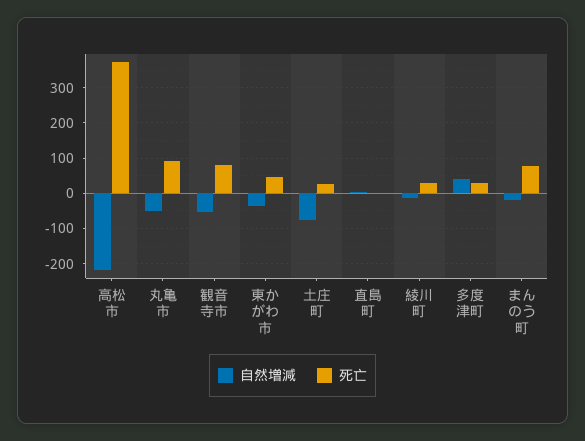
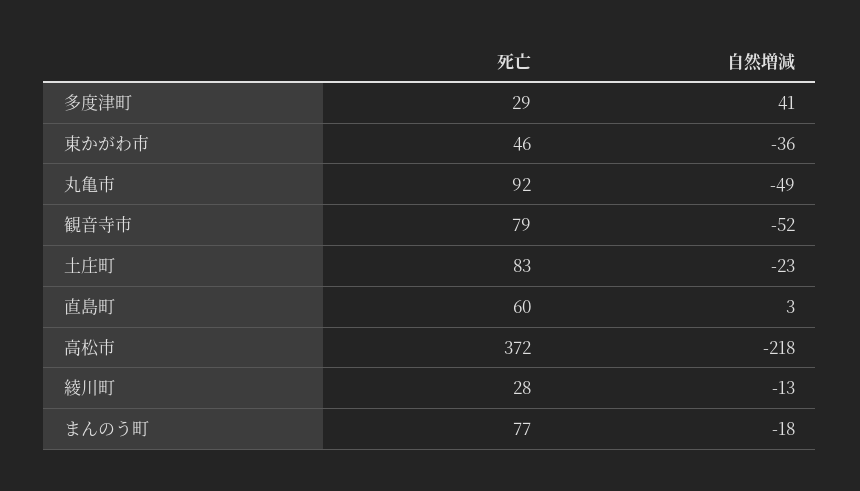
  {
    "自然増減": {
      "高松市": -218,
      "丸亀市": -49,
      "観音寺市": -52,
      "東かがわ市": -36,
-     "土庄町": -80,
+     "土庄町": -23,
      "直島町": 3,
      "綾川町": -13,
      "多度津町": 41,
      "まんのう町": -18
    },
    "死亡": {
      "高松市": 372,
      "丸亀市": 92,
      "観音寺市": 79,
      "東かがわ市": 46,
-     "土庄町": 20,
+     "土庄町": 83,
-     "直島町": 0,
+     "直島町": 60,
      "綾川町": 28,
      "多度津町": 29,
      "まんのう町": 77
    }
  }

